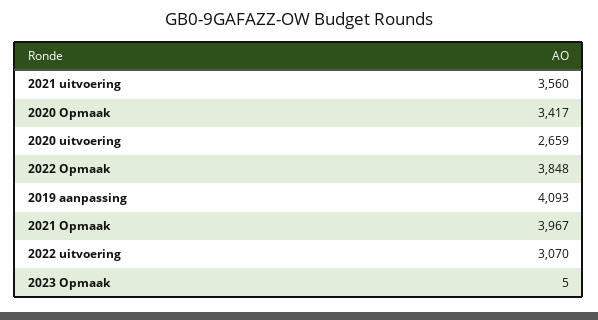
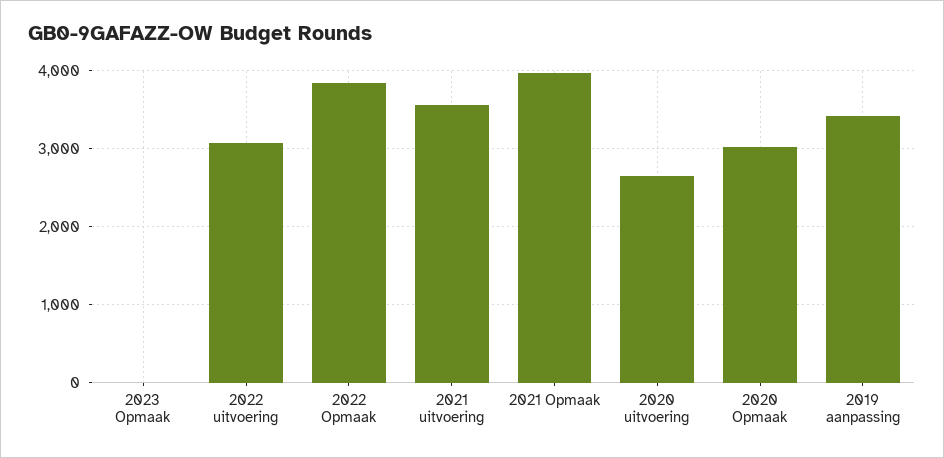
  {
    "2021 uitvoering": 3560,
-   "2020 Opmaak": 3417,
+   "2020 Opmaak": 3000,
    "2020 uitvoering": 2659,
    "2022 Opmaak": 3848,
-   "2019 aanpassing": 4093,
+   "2019 aanpassing": 3400,
    "2021 Opmaak": 3967,
    "2022 uitvoering": 3070,
    "2023 Opmaak": 5
  }

